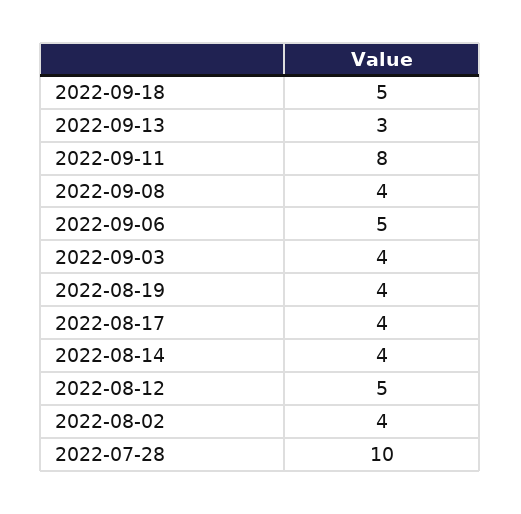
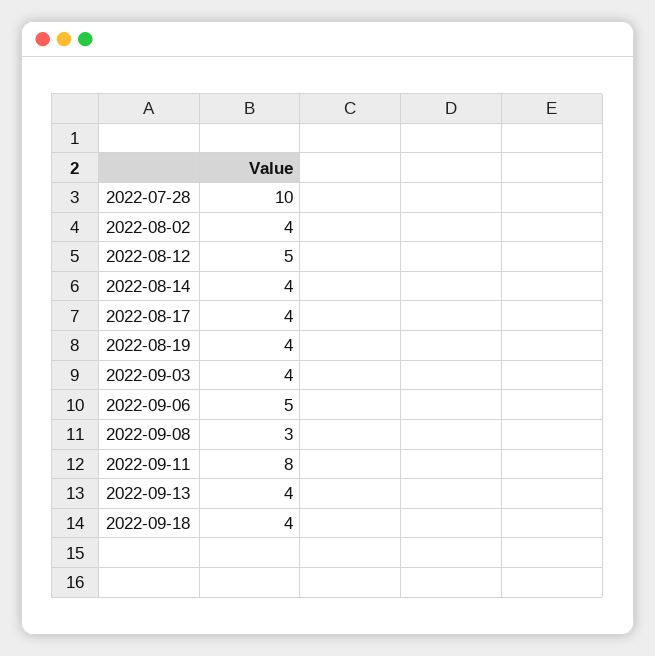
  {
-   "2022-09-18": 5,
+   "2022-09-18": 4,
-   "2022-09-13": 3,
+   "2022-09-13": 4,
    "2022-09-11": 8,
-   "2022-09-08": 4,
+   "2022-09-08": 3,
    "2022-09-06": 5,
    "2022-09-03": 4,
    "2022-08-19": 4,
    "2022-08-17": 4,
    "2022-08-14": 4,
    "2022-08-12": 5,
    "2022-08-02": 4,
    "2022-07-28": 10
  }

